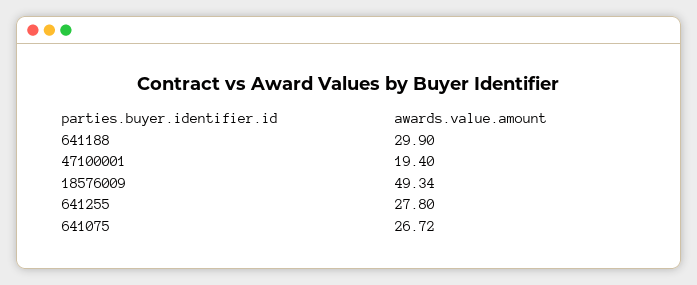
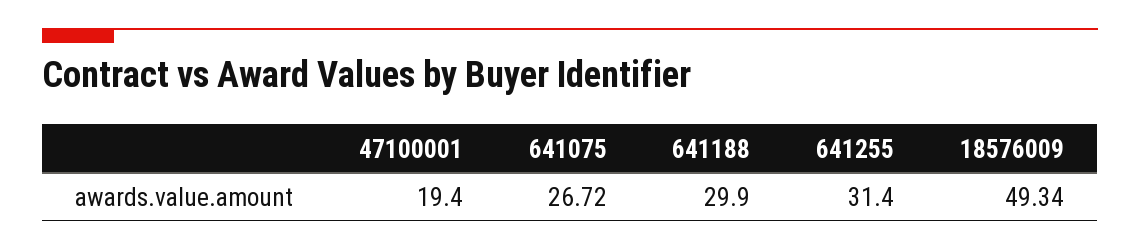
  {
    "641188": 29.9,
    "47100001": 19.4,
    "18576009": 49.34,
-   "641255": 27.8,
+   "641255": 31.4,
    "641075": 26.72
  }

